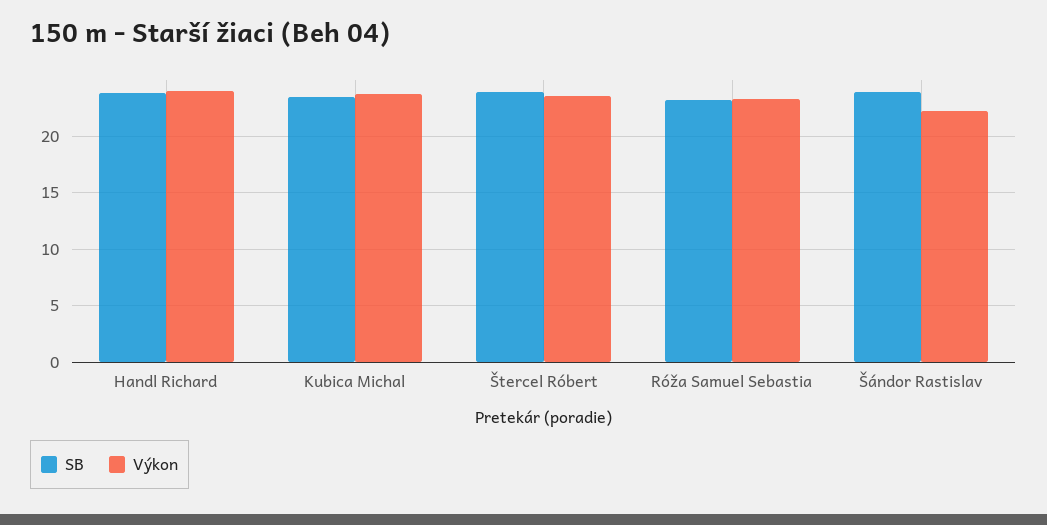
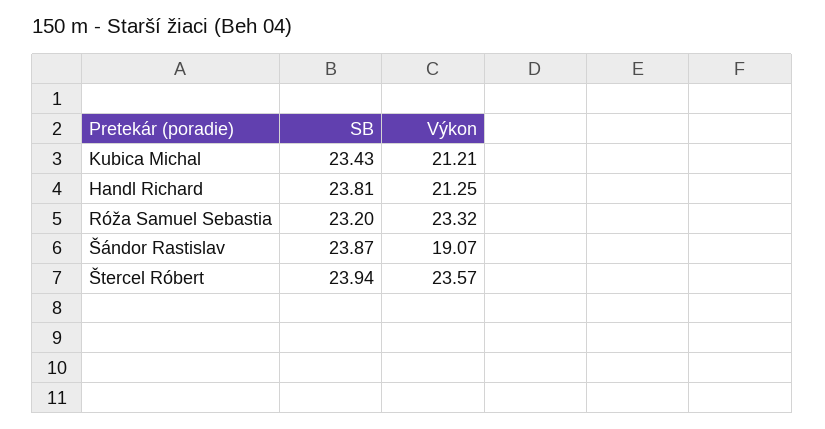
  {
    "SB": {
      "Handl Richard": 23.81,
      "Kubica Michal": 23.43,
      "Štercel Róbert": 23.94,
      "Róža Samuel Sebastia": 23.2,
      "Šándor Rastislav": 23.87
    },
    "Výkon": {
-     "Handl Richard": 24,
+     "Handl Richard": 21.25,
-     "Kubica Michal": 24,
+     "Kubica Michal": 21.21,
      "Štercel Róbert": 23.57,
      "Róža Samuel Sebastia": 23.32,
-     "Šándor Rastislav": 22
+     "Šándor Rastislav": 19.07
    }
  }

